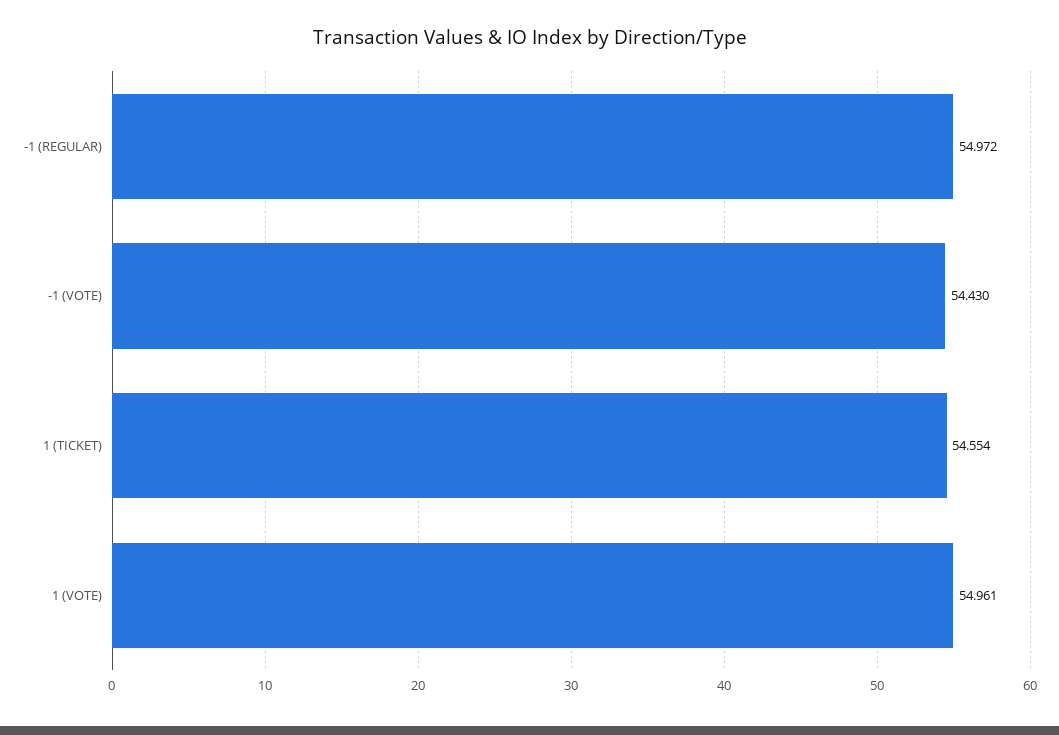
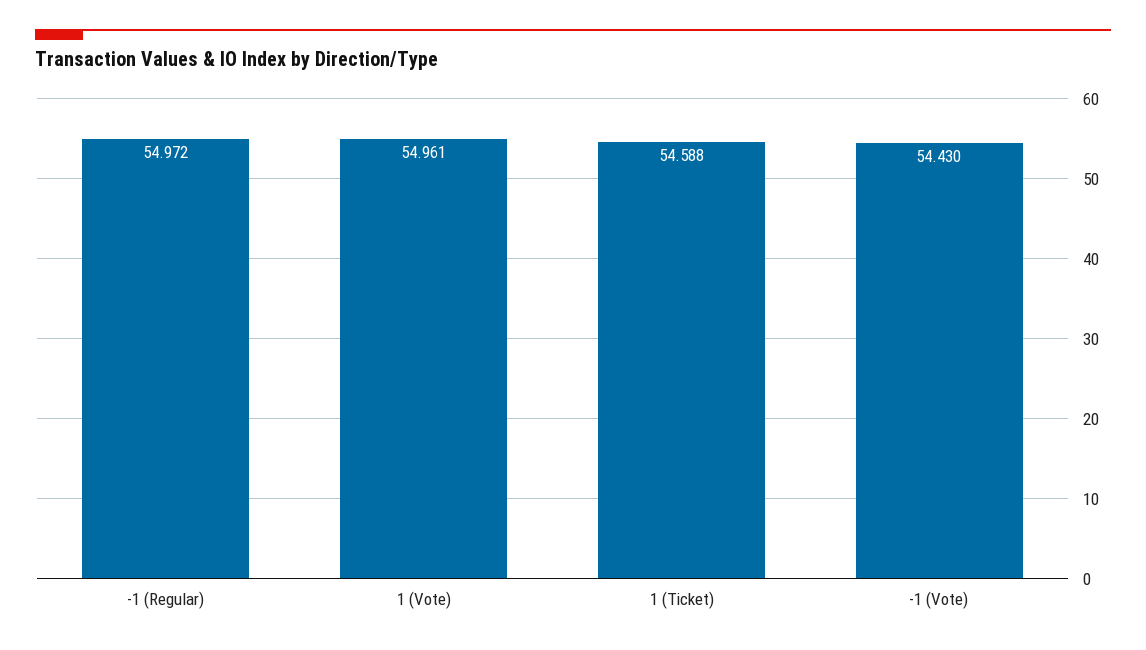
  {
    "-1 (REGULAR)": 54.972,
    "-1 (VOTE)": 54.43,
-   "1 (TICKET)": 54.554,
+   "1 (TICKET)": 54.588,
    "1 (VOTE)": 54.961
  }

